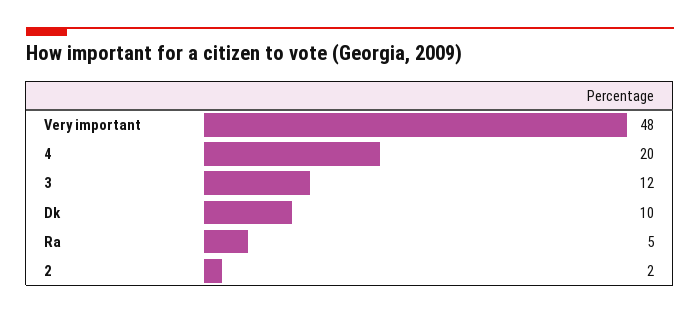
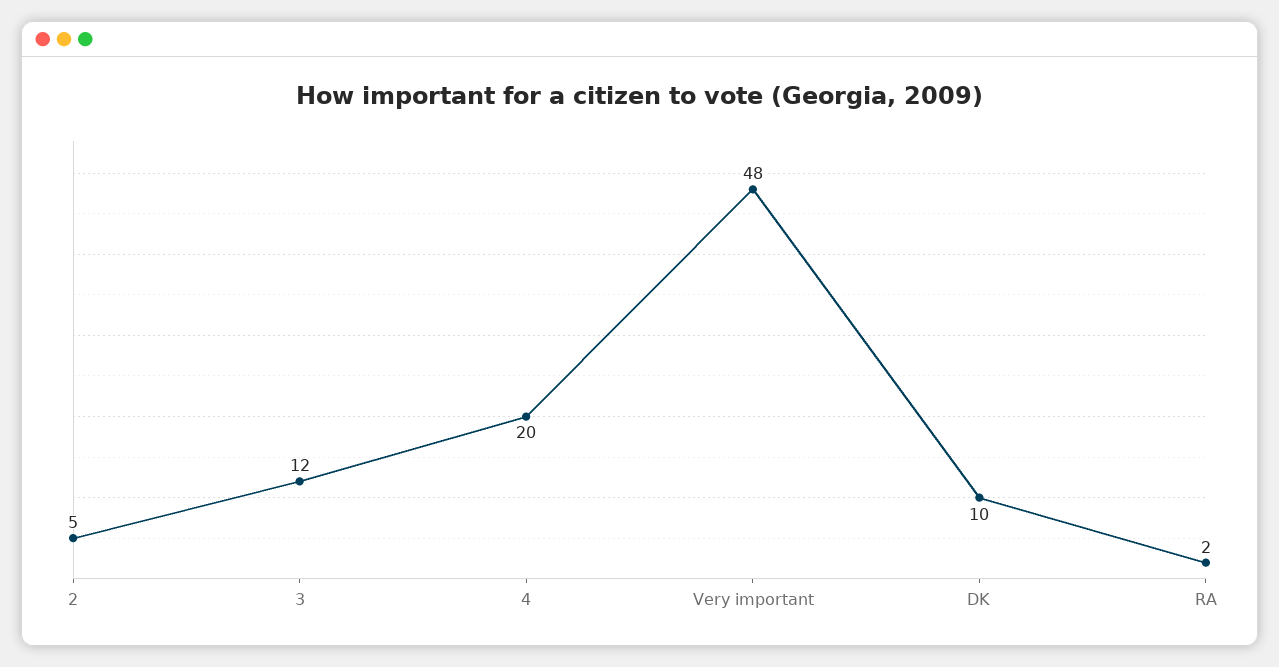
  {
    "Very important": 48,
    "4": 20,
    "3": 12,
    "Dk": 10,
-   "Ra": 5,
+   "Ra": 2,
-   "2": 2
+   "2": 5
  }

